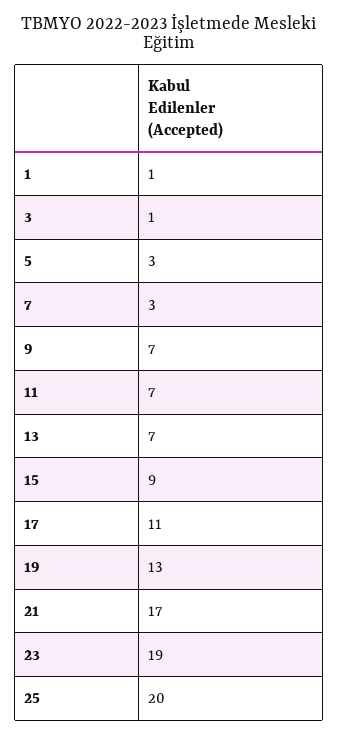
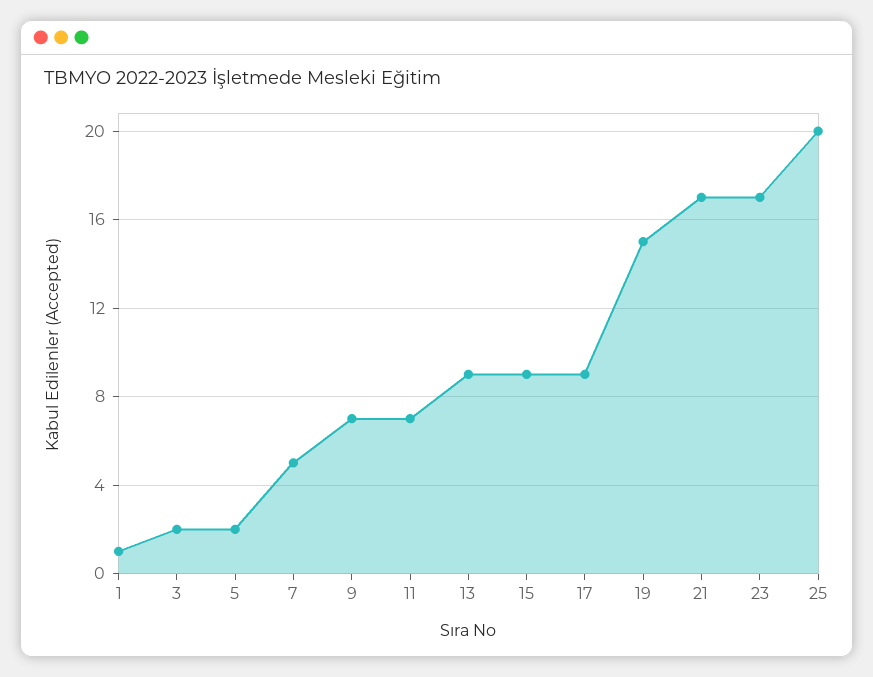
  {
    "1": 1,
-   "3": 1,
+   "3": 2,
-   "5": 3,
+   "5": 2,
-   "7": 3,
+   "7": 5,
    "9": 7,
    "11": 7,
-   "13": 7,
+   "13": 9,
    "15": 9,
-   "17": 11,
+   "17": 9,
-   "19": 13,
+   "19": 15,
    "21": 17,
-   "23": 19,
+   "23": 17,
    "25": 20
  }

